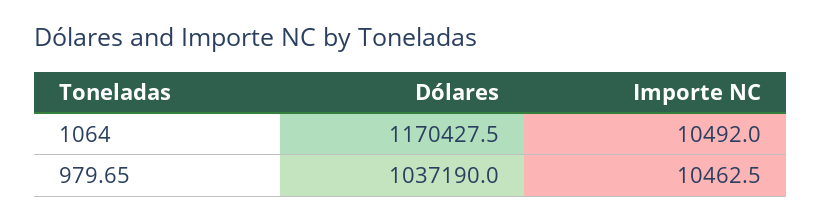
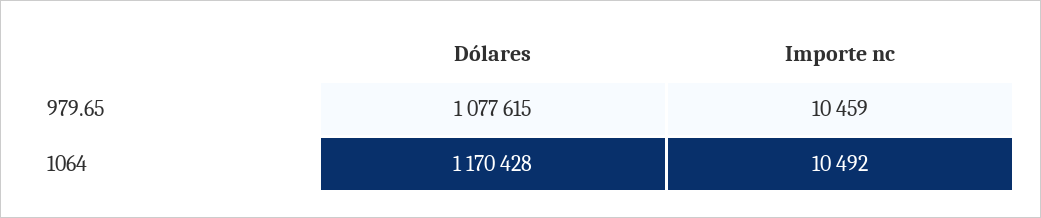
  {
    "Dólares": {
      "1064": 1170427.5,
-     "979.65": 1037190
+     "979.65": 1077615
    },
    "Importe NC": {
      "1064": 10492,
-     "979.65": 10462.5
+     "979.65": 10459
    }
  }

